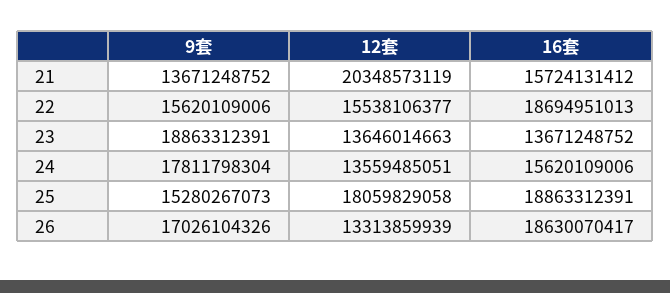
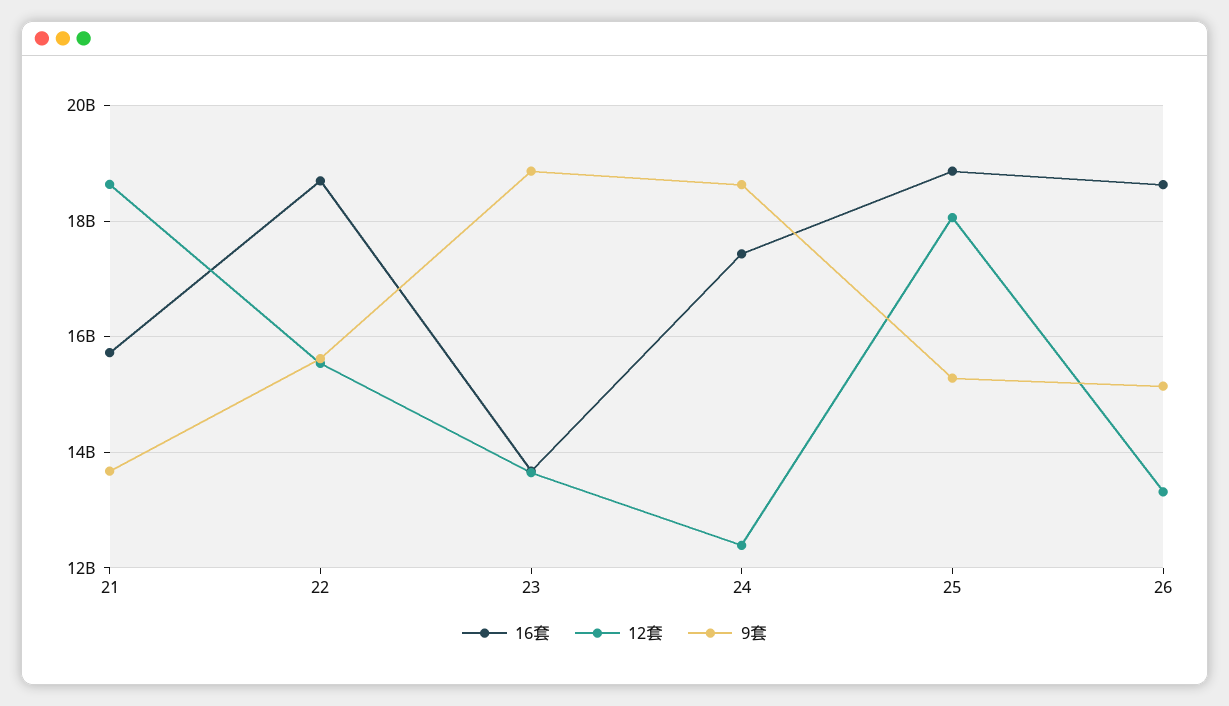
  {
    "9套": {
      "21": 13671248752,
      "22": 15620109006,
      "23": 18863312391,
-     "24": 17811798304,
+     "24": 18600000000,
      "25": 15280267073,
-     "26": 17026104326
+     "26": 15200000000
    },
    "12套": {
-     "21": 20348573119,
+     "21": 18600000000,
      "22": 15538106377,
      "23": 13646014663,
-     "24": 13559485051,
+     "24": 12400000000,
      "25": 18059829058,
      "26": 13313859939
    },
    "16套": {
      "21": 15724131412,
      "22": 18694951013,
      "23": 13671248752,
-     "24": 15620109006,
+     "24": 17400000000,
      "25": 18863312391,
      "26": 18630070417
    }
  }

